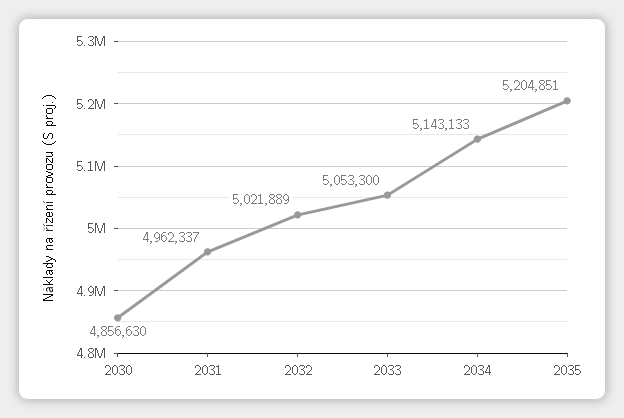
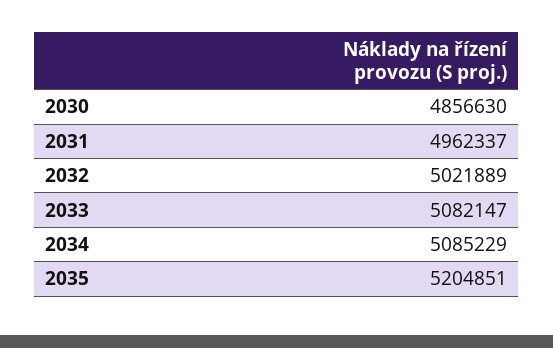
  {
    "2030": 4856630,
    "2031": 4962337,
    "2032": 5021889,
-   "2033": 5053300,
+   "2033": 5082147,
-   "2034": 5143133,
+   "2034": 5085229,
    "2035": 5204851
  }

